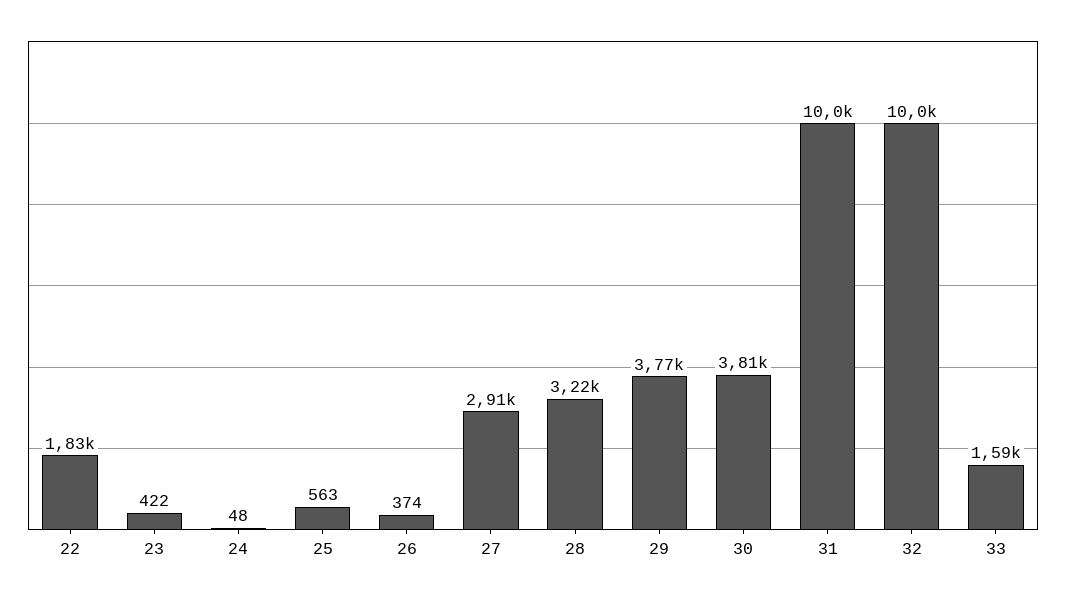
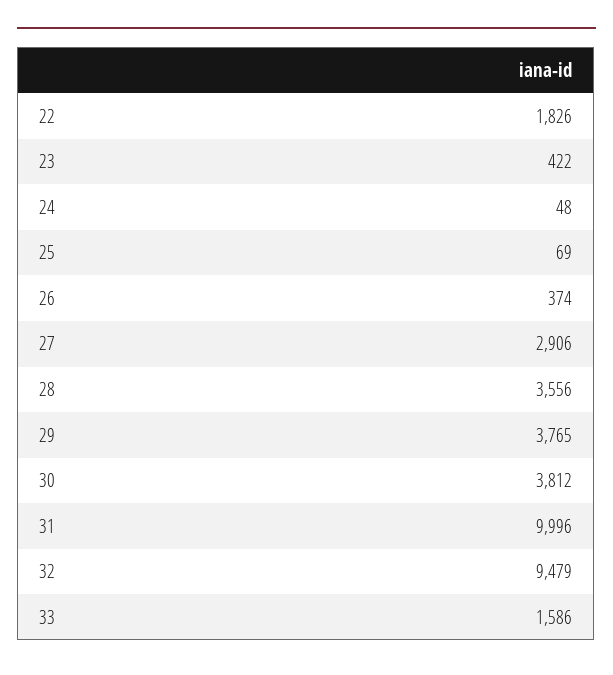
  {
    "22": 1826,
    "23": 422,
    "24": 48,
-   "25": 563,
+   "25": 69,
    "26": 374,
    "27": 2906,
-   "28": 3220,
+   "28": 3556,
    "29": 3765,
    "30": 3812,
    "31": 9996,
-   "32": 10000,
+   "32": 9479,
    "33": 1586
  }

